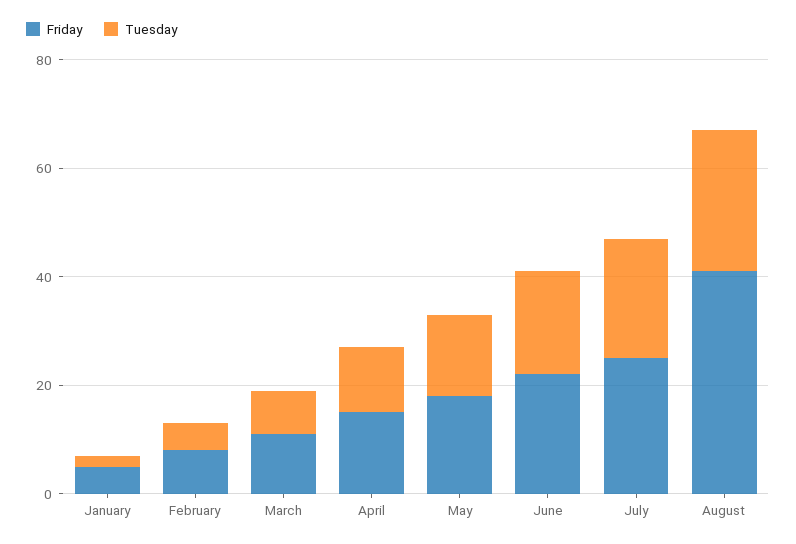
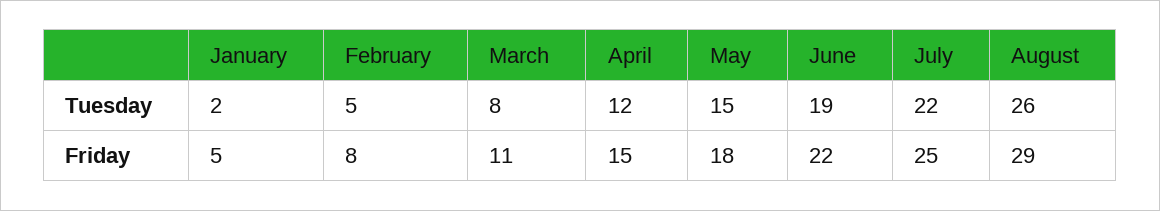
  {
    "Friday": {
      "January": 5,
      "February": 8,
      "March": 11,
      "April": 15,
      "May": 18,
      "June": 22,
      "July": 25,
-     "August": 40
+     "August": 29
    },
    "Tuesday": {
      "January": 2,
      "February": 5,
      "March": 8,
      "April": 12,
      "May": 15,
      "June": 19,
      "July": 22,
      "August": 26
    }
  }

